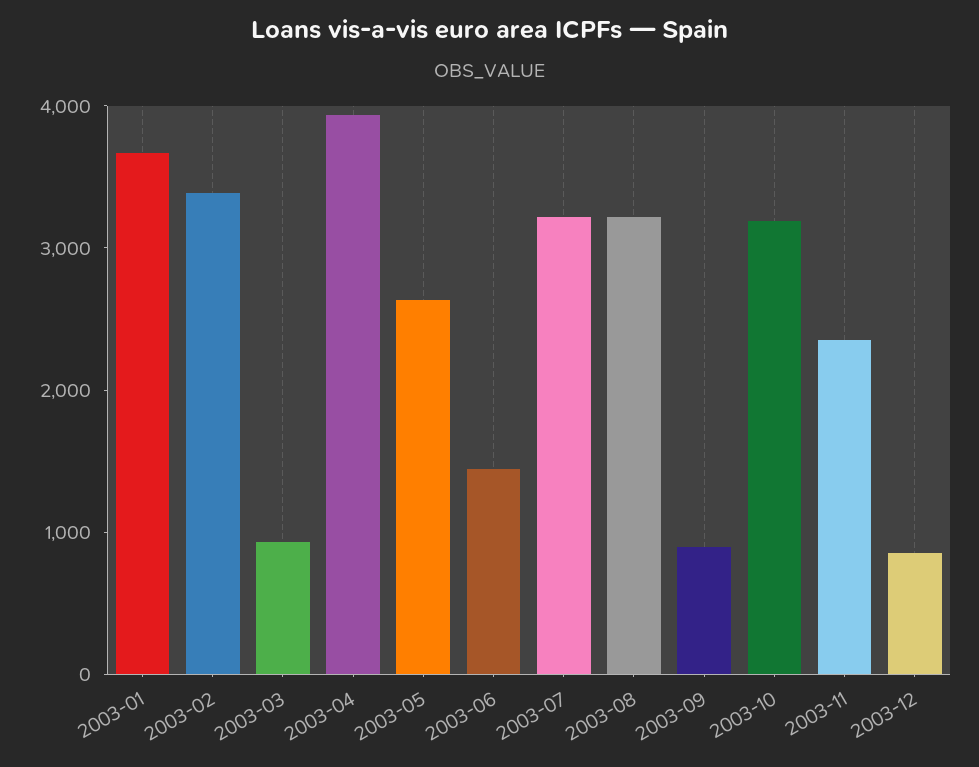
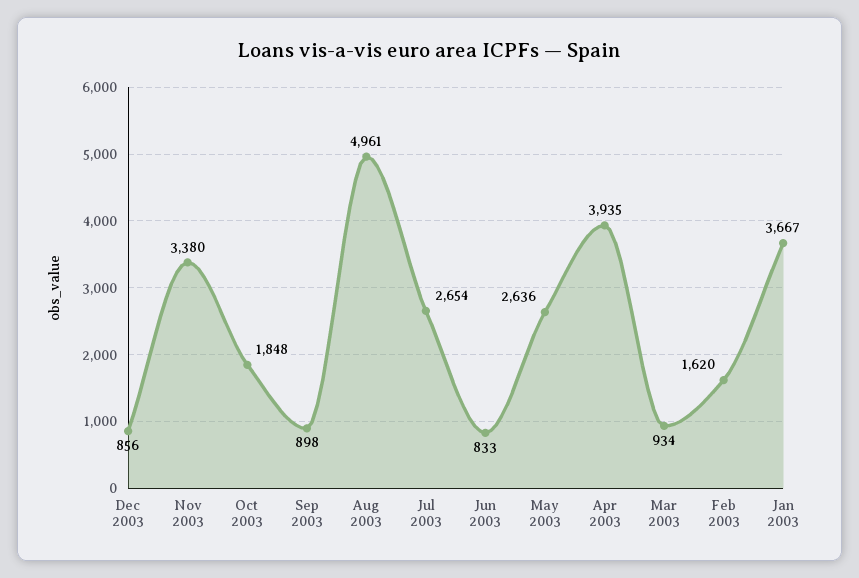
  {
    "2003-01": 3667,
-   "2003-02": 3400,
+   "2003-02": 1620,
    "2003-03": 934,
    "2003-04": 3935,
    "2003-05": 2636,
-   "2003-06": 1400,
+   "2003-06": 833,
-   "2003-07": 3200,
+   "2003-07": 2654,
-   "2003-08": 3200,
+   "2003-08": 4961,
    "2003-09": 898,
-   "2003-10": 3200,
+   "2003-10": 1848,
-   "2003-11": 2400,
+   "2003-11": 3380,
    "2003-12": 856
  }

